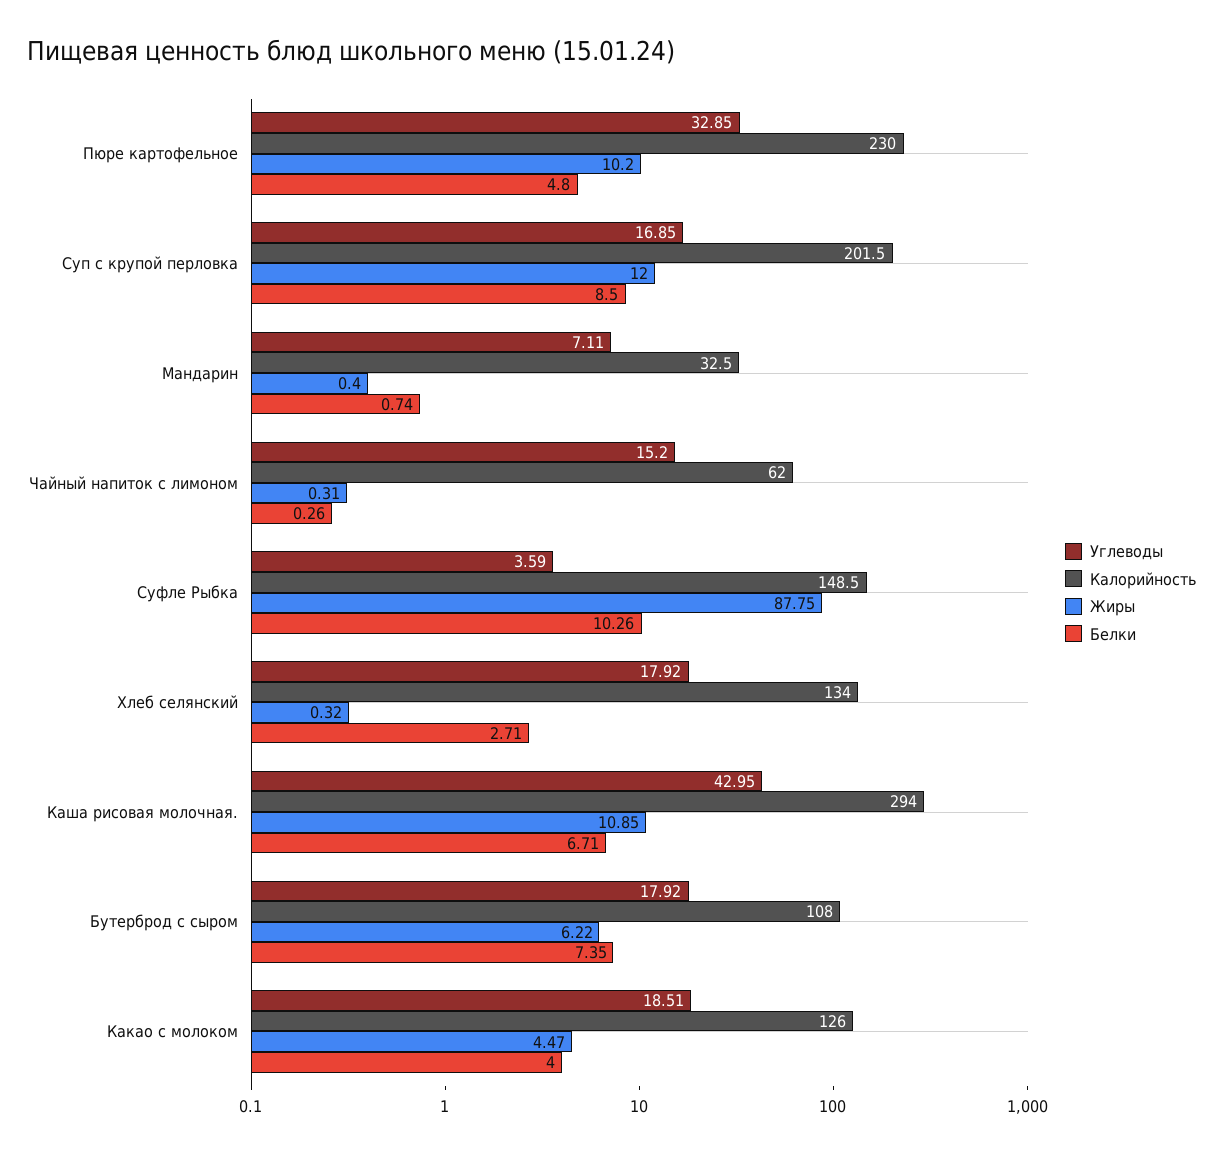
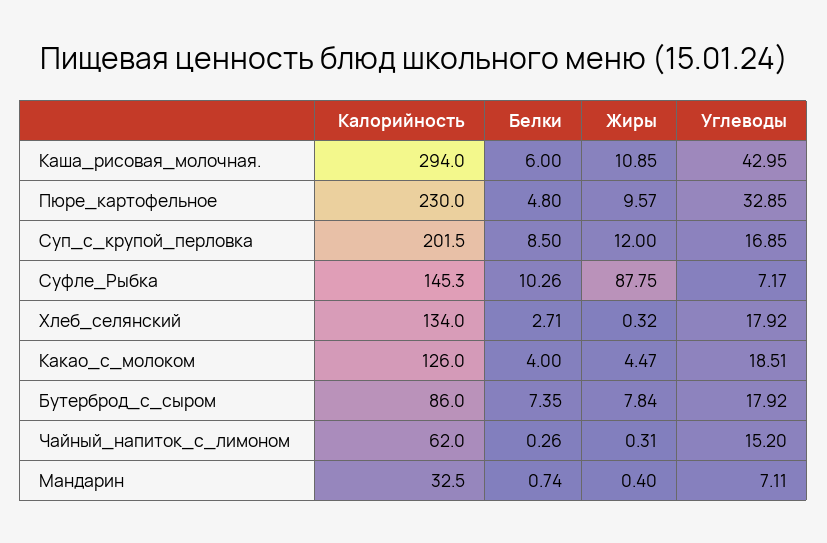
  {
    "Углеводы": {
      "Пюре картофельное": 32.85,
      "Суп с крупой перловка": 16.85,
      "Мандарин": 7.11,
      "Чайный напиток с лимоном": 15.2,
-     "Суфле Рыбка": 3.59,
+     "Суфле Рыбка": 7.17,
      "Хлеб селянский": 17.92,
      "Каша рисовая молочная.": 42.95,
      "Бутерброд с сыром": 17.92,
      "Какао с молоком": 18.51
    },
    "Калорийность": {
      "Пюре картофельное": 230,
      "Суп с крупой перловка": 201.5,
      "Мандарин": 32.5,
      "Чайный напиток с лимоном": 62,
-     "Суфле Рыбка": 148.5,
+     "Суфле Рыбка": 145.3,
      "Хлеб селянский": 134,
      "Каша рисовая молочная.": 294,
-     "Бутерброд с сыром": 108,
+     "Бутерброд с сыром": 86,
      "Какао с молоком": 126
    },
    "Жиры": {
-     "Пюре картофельное": 10.2,
+     "Пюре картофельное": 9.57,
      "Суп с крупой перловка": 12,
      "Мандарин": 0.4,
      "Чайный напиток с лимоном": 0.31,
      "Суфле Рыбка": 87.75,
      "Хлеб селянский": 0.32,
      "Каша рисовая молочная.": 10.85,
-     "Бутерброд с сыром": 6.22,
+     "Бутерброд с сыром": 7.84,
      "Какао с молоком": 4.47
    },
    "Белки": {
      "Пюре картофельное": 4.8,
      "Суп с крупой перловка": 8.5,
      "Мандарин": 0.74,
      "Чайный напиток с лимоном": 0.26,
      "Суфле Рыбка": 10.26,
      "Хлеб селянский": 2.71,
-     "Каша рисовая молочная.": 6.71,
+     "Каша рисовая молочная.": 6,
      "Бутерброд с сыром": 7.35,
      "Какао с молоком": 4
    }
  }

